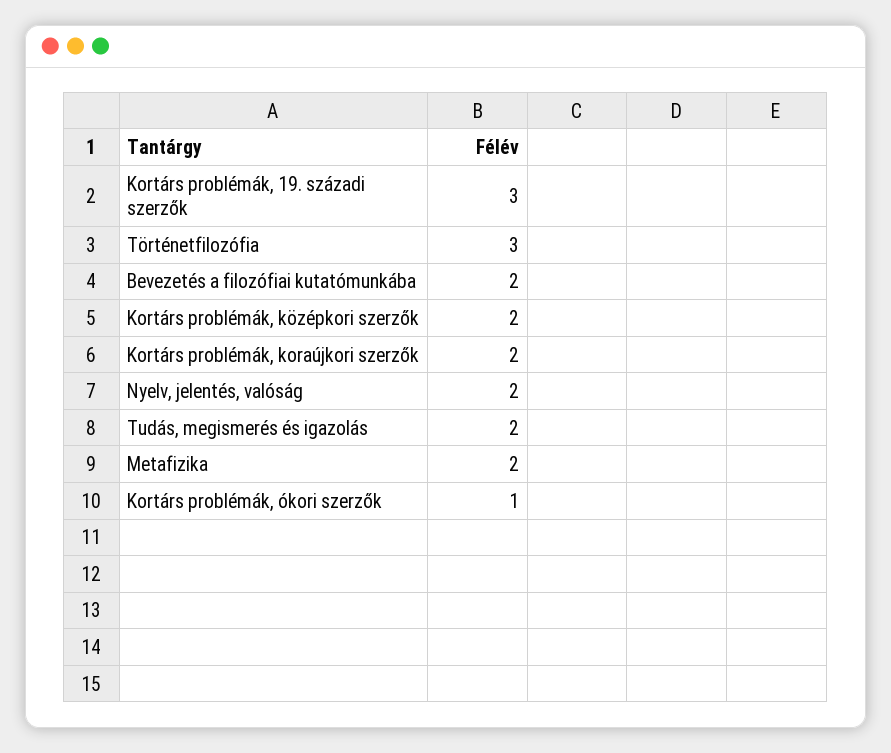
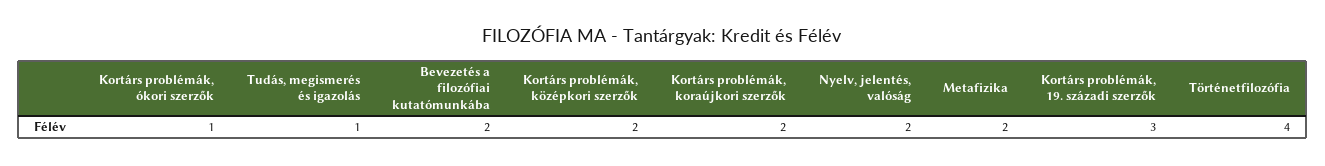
  {
    "Kortárs problémák, 19. századi szerzők": 3,
-   "Történetfilozófia": 3,
+   "Történetfilozófia": 4,
    "Bevezetés a filozófiai kutatómunkába": 2,
    "Kortárs problémák, középkori szerzők": 2,
    "Kortárs problémák, koraújkori szerzők": 2,
    "Nyelv, jelentés, valóság": 2,
-   "Tudás, megismerés és igazolás": 2,
+   "Tudás, megismerés és igazolás": 1,
    "Metafizika": 2,
    "Kortárs problémák, ókori szerzők": 1
  }

